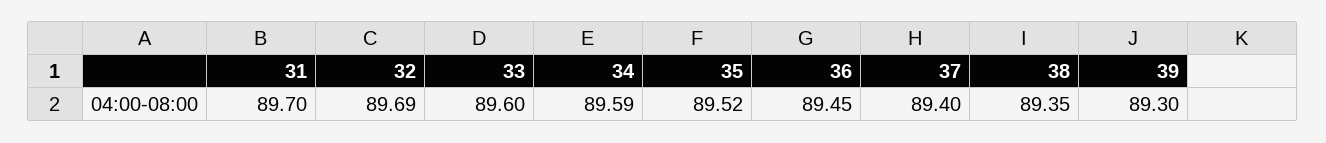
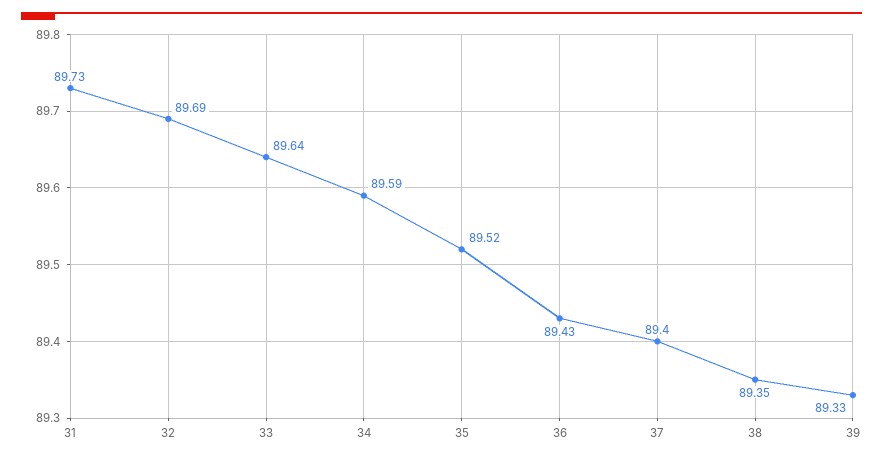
  {
-   "31": 89.7,
+   "31": 89.73,
    "32": 89.69,
-   "33": 89.6,
+   "33": 89.64,
    "34": 89.59,
    "35": 89.52,
-   "36": 89.45,
+   "36": 89.43,
    "37": 89.4,
    "38": 89.35,
-   "39": 89.3
+   "39": 89.33
  }

